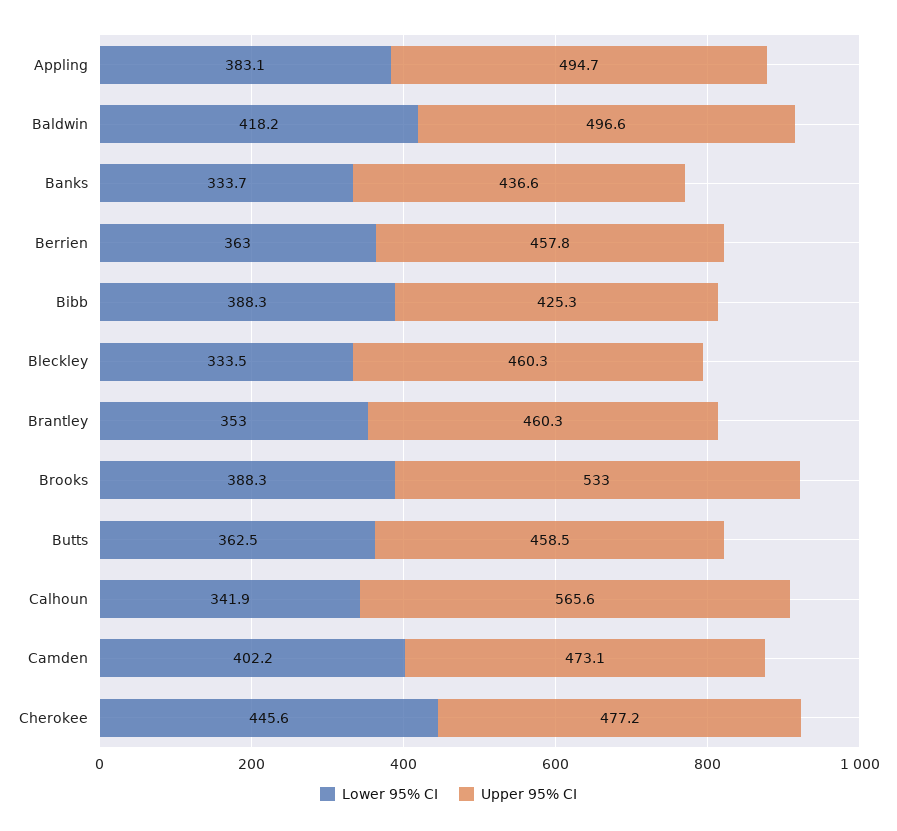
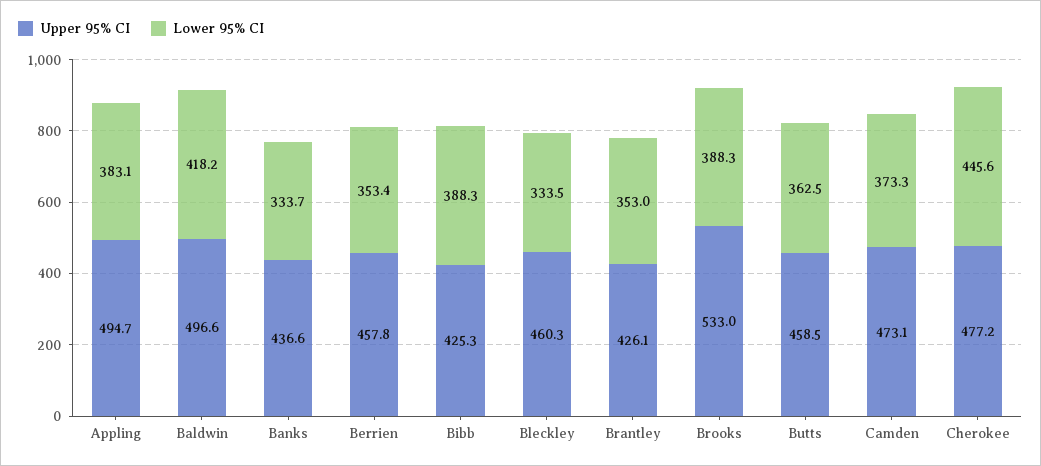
  {
    "Lower 95% CI": {
      "Appling": 383.1,
      "Baldwin": 418.2,
      "Banks": 333.7,
-     "Berrien": 363,
+     "Berrien": 353.4,
      "Bibb": 388.3,
      "Bleckley": 333.5,
      "Brantley": 353,
      "Brooks": 388.3,
      "Butts": 362.5,
-     "Calhoun": 341.9,
-     "Camden": 402.2,
+     "Camden": 373.3,
      "Cherokee": 445.6
    },
    "Upper 95% CI": {
      "Appling": 494.7,
      "Baldwin": 496.6,
      "Banks": 436.6,
      "Berrien": 457.8,
      "Bibb": 425.3,
      "Bleckley": 460.3,
-     "Brantley": 460.3,
+     "Brantley": 426.1,
      "Brooks": 533,
      "Butts": 458.5,
-     "Calhoun": 565.6,
      "Camden": 473.1,
      "Cherokee": 477.2
    }
  }

